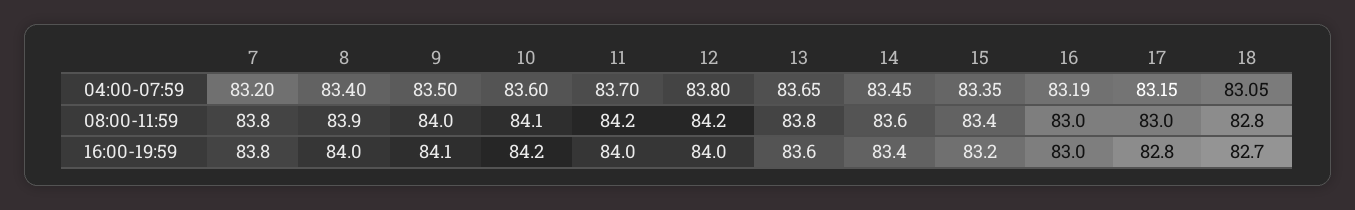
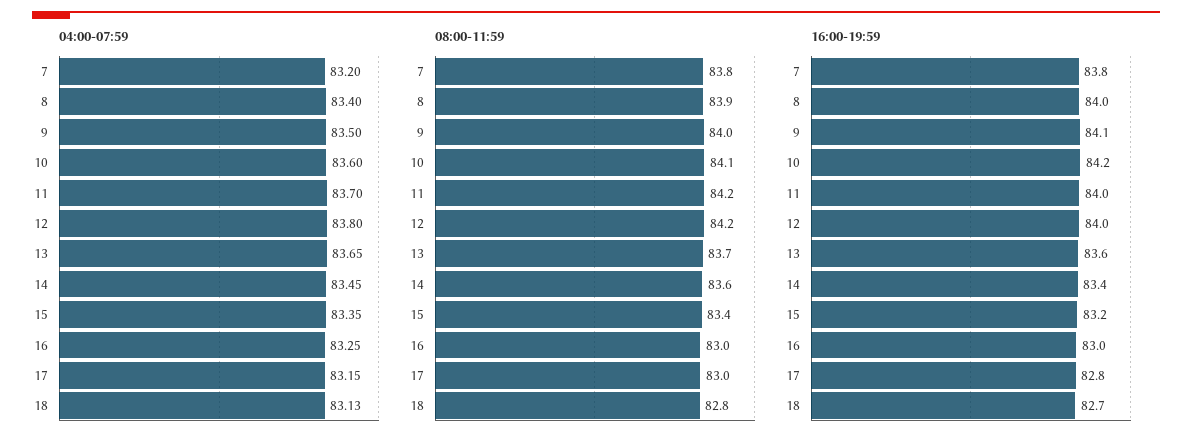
  {
    "04:00-07:59": {
      "7": 83.2,
      "8": 83.4,
      "9": 83.5,
      "10": 83.6,
      "11": 83.7,
      "12": 83.8,
      "13": 83.65,
      "14": 83.45,
      "15": 83.35,
-     "16": 83.19,
+     "16": 83.25,
      "17": 83.15,
-     "18": 83.05
+     "18": 83.13
    },
    "08:00-11:59": {
      "7": 83.8,
      "8": 83.9,
      "9": 84,
      "10": 84.1,
      "11": 84.2,
      "12": 84.2,
-     "13": 83.8,
+     "13": 83.7,
      "14": 83.6,
      "15": 83.4,
      "16": 83,
      "17": 83,
      "18": 82.8
    },
    "16:00-19:59": {
      "7": 83.8,
      "8": 84,
      "9": 84.1,
      "10": 84.2,
      "11": 84,
      "12": 84,
      "13": 83.6,
      "14": 83.4,
      "15": 83.2,
      "16": 83,
      "17": 82.8,
      "18": 82.7
    }
  }

